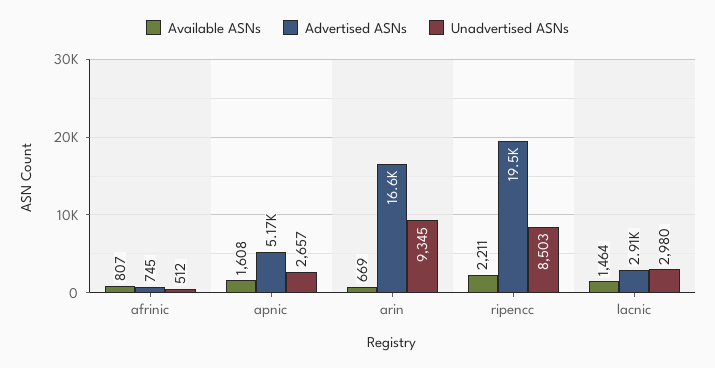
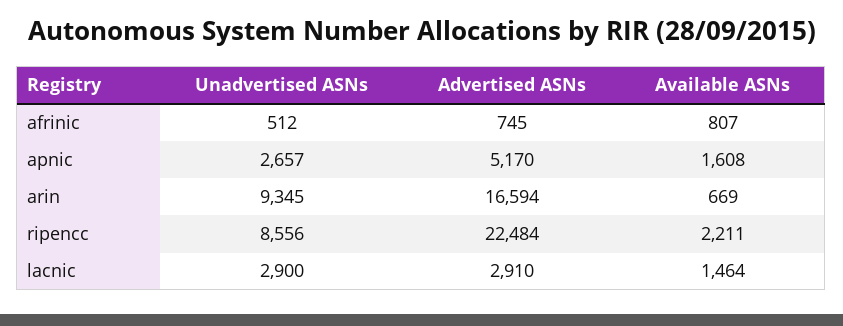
  {
    "Available ASNs": {
      "afrinic": 807,
      "apnic": 1608,
      "arin": 669,
      "ripencc": 2211,
      "lacnic": 1464
    },
    "Advertised ASNs": {
      "afrinic": 745,
      "apnic": 5170,
      "arin": 16594,
-     "ripencc": 19500,
+     "ripencc": 22484,
      "lacnic": 2910
    },
    "Unadvertised ASNs": {
      "afrinic": 512,
      "apnic": 2657,
      "arin": 9345,
-     "ripencc": 8503,
+     "ripencc": 8556,
-     "lacnic": 2980
+     "lacnic": 2900
    }
  }

